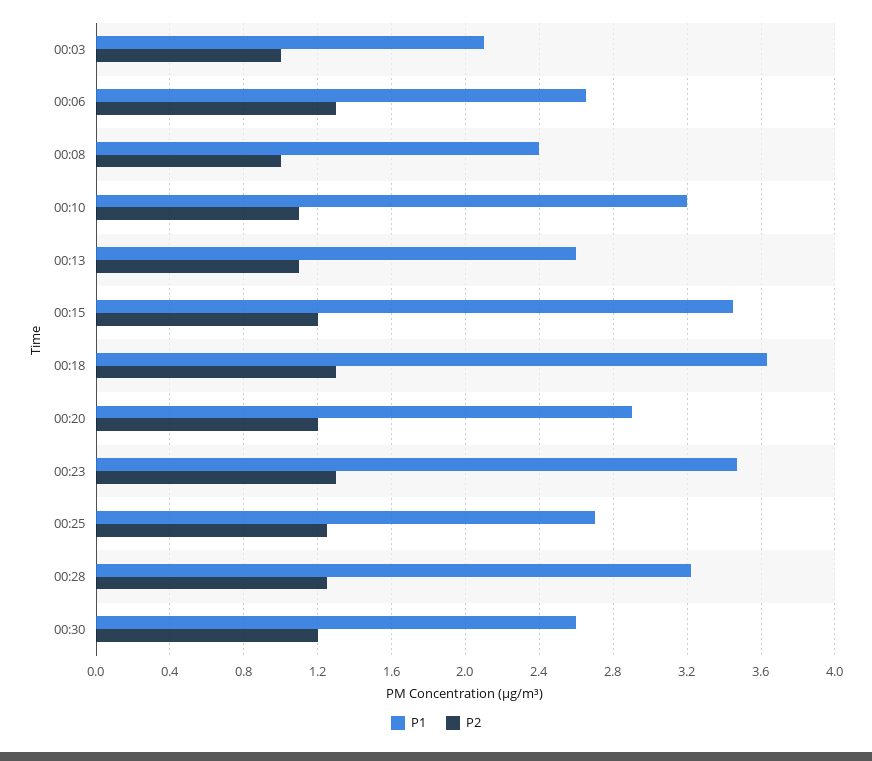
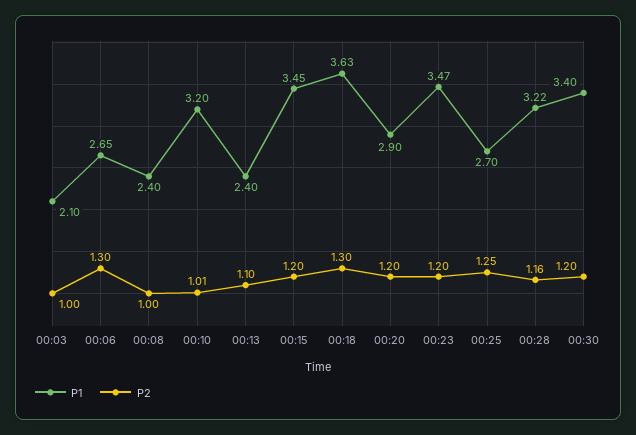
  {
    "P1": {
      "00:03": 2.1,
      "00:06": 2.65,
      "00:08": 2.4,
      "00:10": 3.2,
-     "00:13": 2.6,
+     "00:13": 2.4,
      "00:15": 3.45,
      "00:18": 3.63,
      "00:20": 2.9,
      "00:23": 3.47,
      "00:25": 2.7,
      "00:28": 3.22,
-     "00:30": 2.6
+     "00:30": 3.4
    },
    "P2": {
      "00:03": 1,
      "00:06": 1.3,
      "00:08": 1,
-     "00:10": 1.1,
+     "00:10": 1.01,
      "00:13": 1.1,
      "00:15": 1.2,
      "00:18": 1.3,
      "00:20": 1.2,
-     "00:23": 1.3,
+     "00:23": 1.2,
      "00:25": 1.25,
-     "00:28": 1.25,
+     "00:28": 1.16,
      "00:30": 1.2
    }
  }

